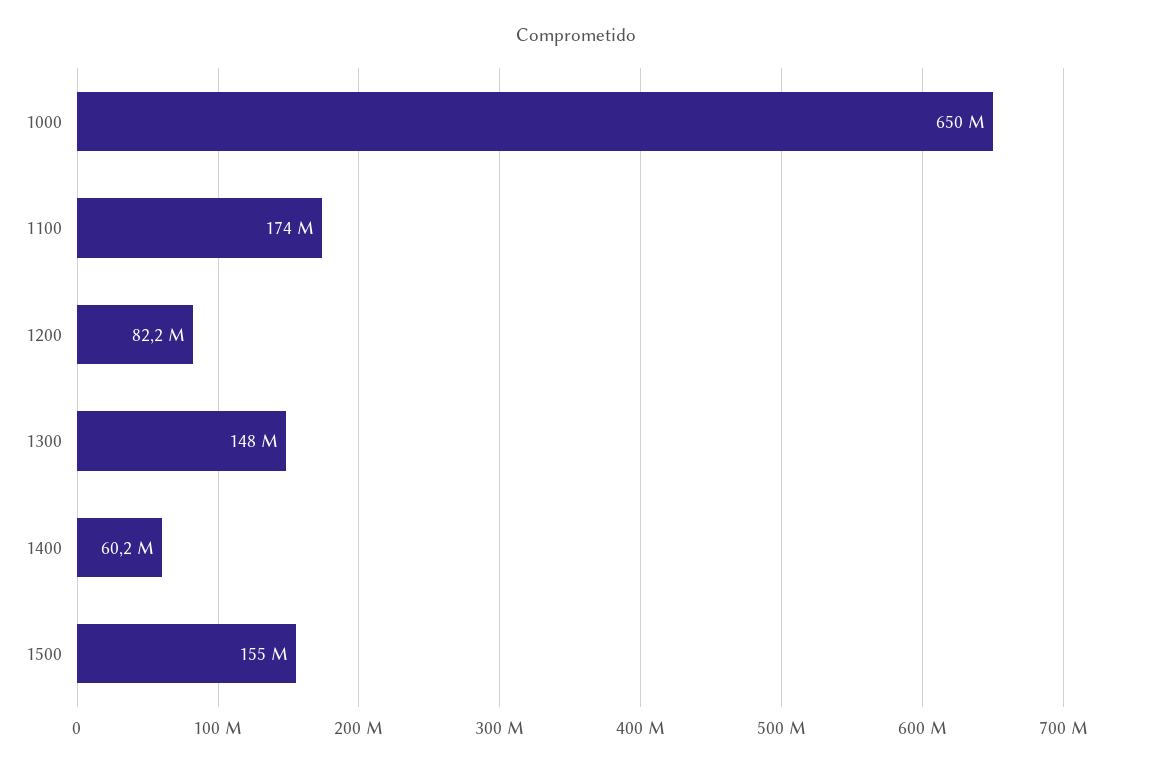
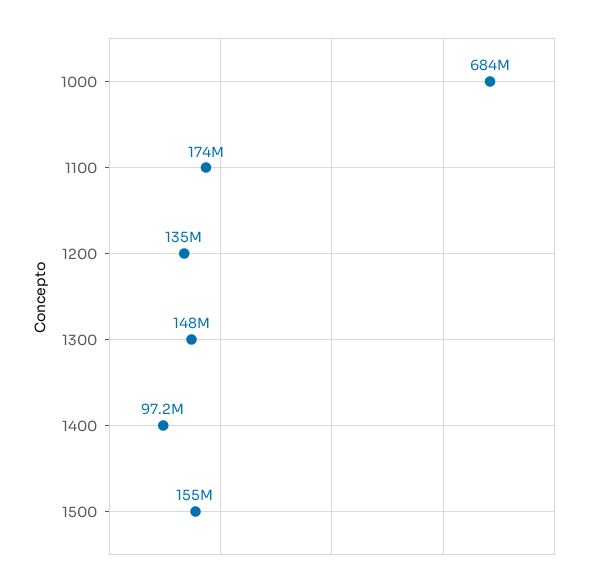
  {
-   "1000": 650000000,
+   "1000": 684000000,
    "1100": 174000000,
-   "1200": 82200000,
+   "1200": 135000000,
    "1300": 148000000,
-   "1400": 60200000,
+   "1400": 97200000,
    "1500": 155000000
  }

